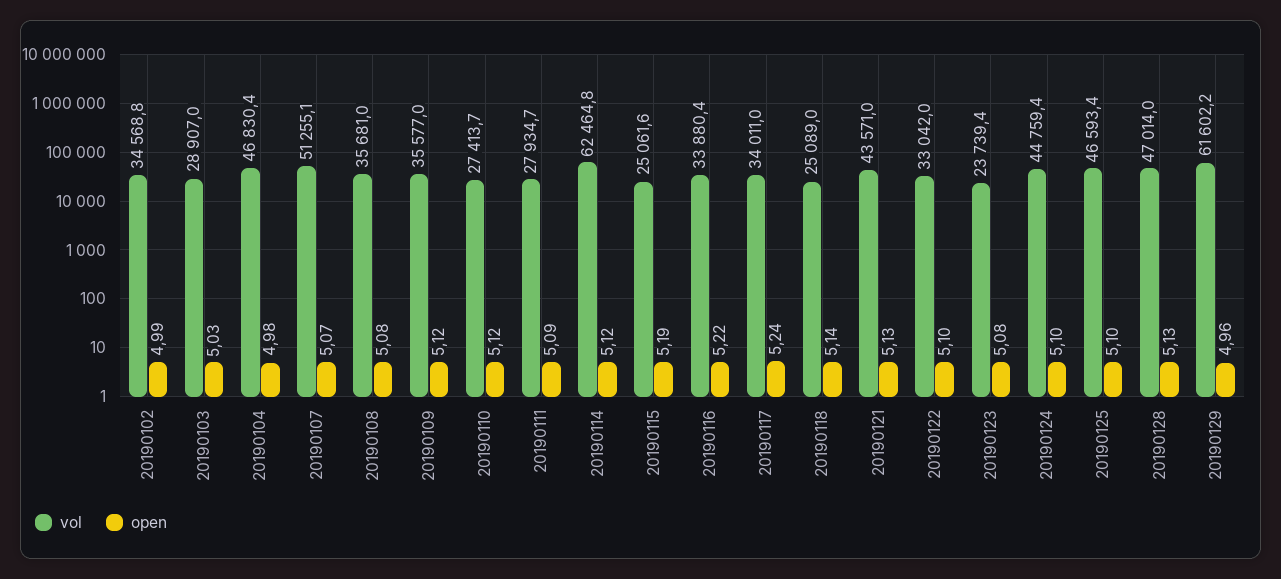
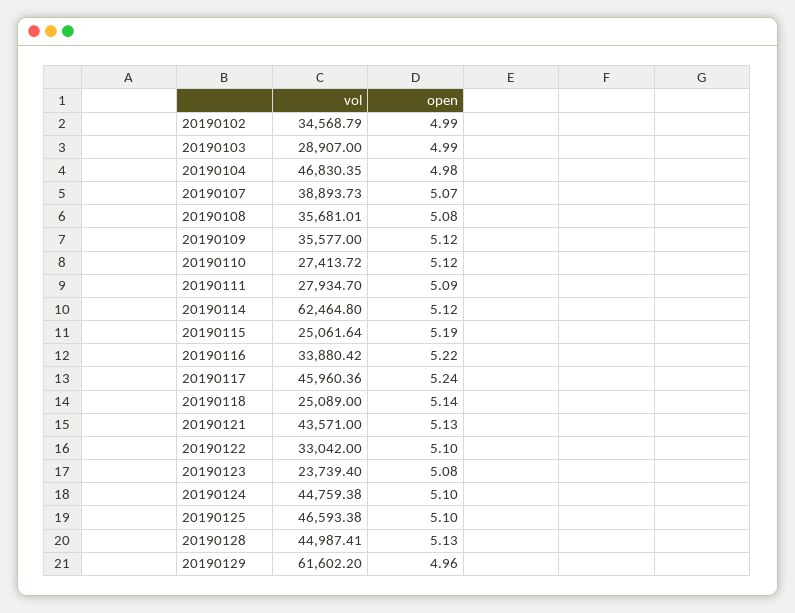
  {
    "vol": {
      "20190102": 34568.79,
      "20190103": 28907,
      "20190104": 46830.35,
-     "20190107": 51255.1,
+     "20190107": 38893.73,
      "20190108": 35681.01,
      "20190109": 35577,
      "20190110": 27413.72,
      "20190111": 27934.7,
      "20190114": 62464.8,
      "20190115": 25061.64,
      "20190116": 33880.42,
-     "20190117": 34011,
+     "20190117": 45960.36,
      "20190118": 25089,
      "20190121": 43571,
      "20190122": 33042,
      "20190123": 23739.4,
      "20190124": 44759.38,
      "20190125": 46593.38,
-     "20190128": 47014,
+     "20190128": 44987.41,
      "20190129": 61602.2
    },
    "open": {
      "20190102": 4.99,
-     "20190103": 5.03,
+     "20190103": 4.99,
      "20190104": 4.98,
      "20190107": 5.07,
      "20190108": 5.08,
      "20190109": 5.12,
      "20190110": 5.12,
      "20190111": 5.09,
      "20190114": 5.12,
      "20190115": 5.19,
      "20190116": 5.22,
      "20190117": 5.24,
      "20190118": 5.14,
      "20190121": 5.13,
      "20190122": 5.1,
      "20190123": 5.08,
      "20190124": 5.1,
      "20190125": 5.1,
      "20190128": 5.13,
      "20190129": 4.96
    }
  }

